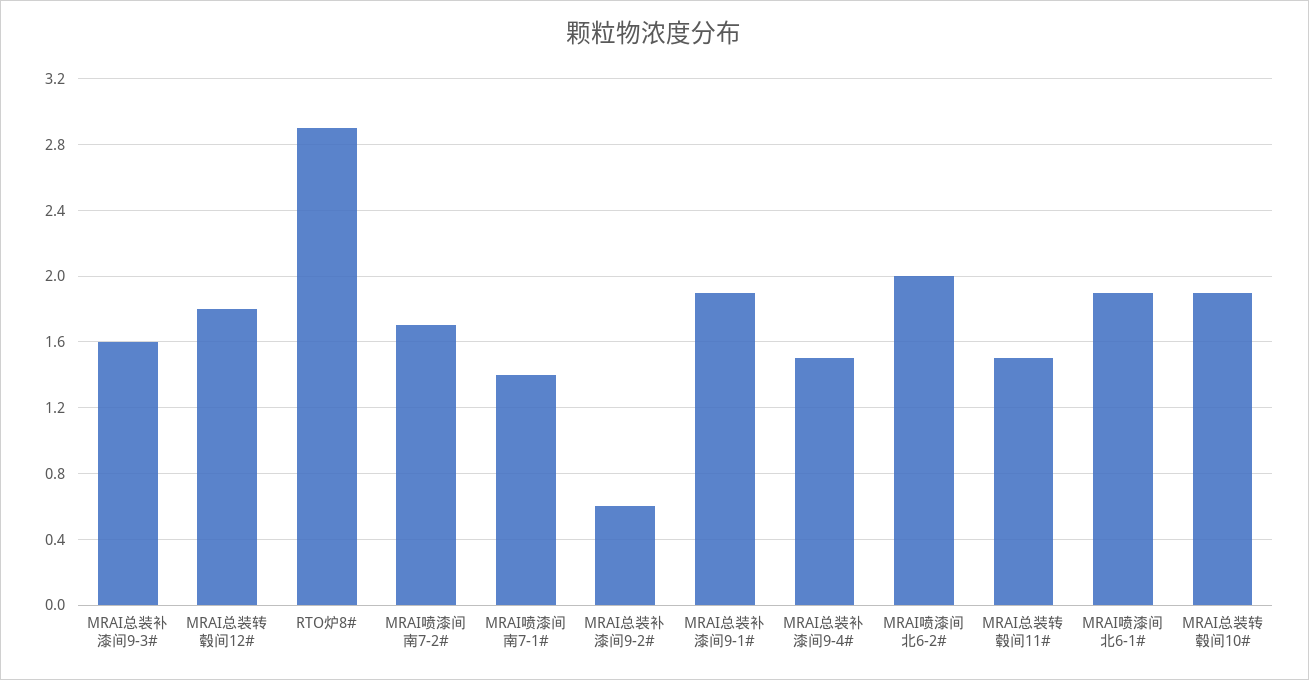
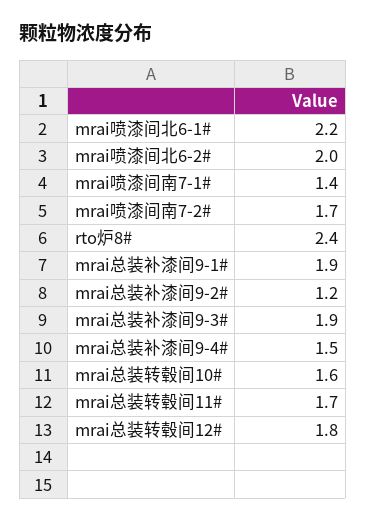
  {
-   "MRAI总装补漆间9-3#": 1.6,
+   "MRAI总装补漆间9-3#": 1.9,
    "MRAI总装转毂间12#": 1.8,
-   "RTO炉8#": 2.9,
+   "RTO炉8#": 2.4,
    "MRAI喷漆间南7-2#": 1.7,
    "MRAI喷漆间南7-1#": 1.4,
-   "MRAI总装补漆间9-2#": 0.6,
+   "MRAI总装补漆间9-2#": 1.2,
    "MRAI总装补漆间9-1#": 1.9,
    "MRAI总装补漆间9-4#": 1.5,
    "MRAI喷漆间北6-2#": 2,
-   "MRAI总装转毂间11#": 1.5,
+   "MRAI总装转毂间11#": 1.7,
-   "MRAI喷漆间北6-1#": 1.9,
+   "MRAI喷漆间北6-1#": 2.2,
-   "MRAI总装转毂间10#": 1.9
+   "MRAI总装转毂间10#": 1.6
  }

